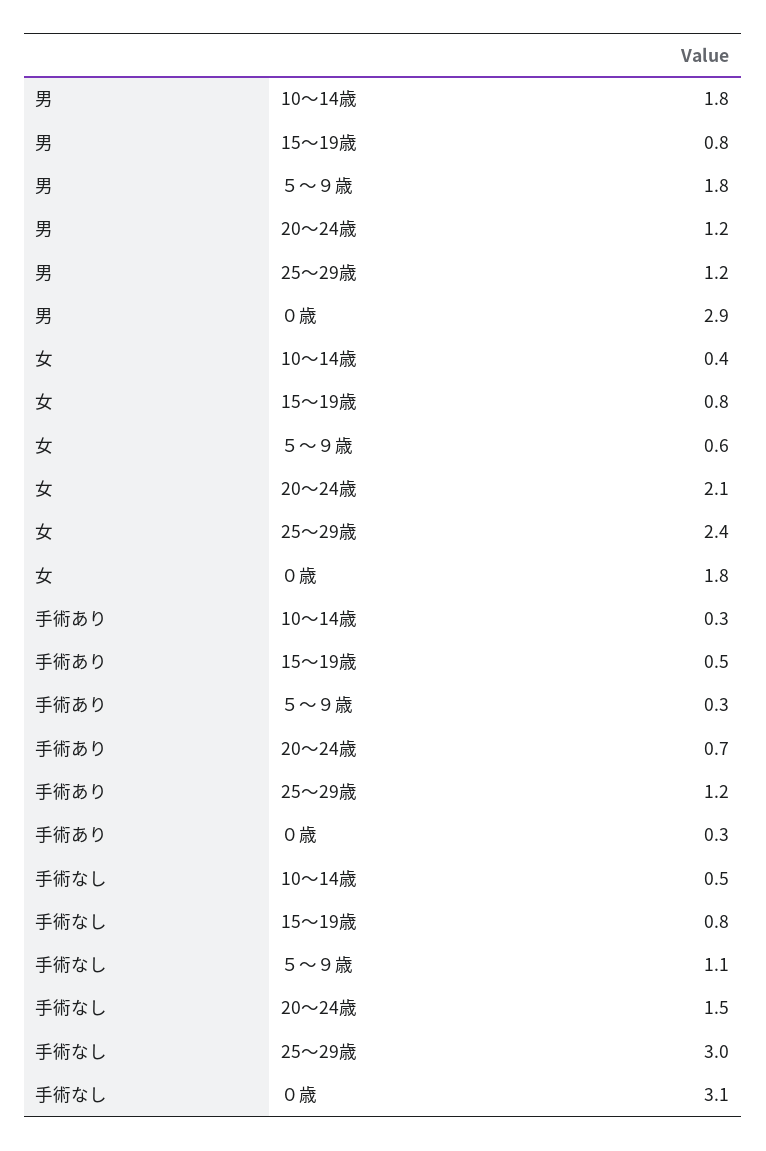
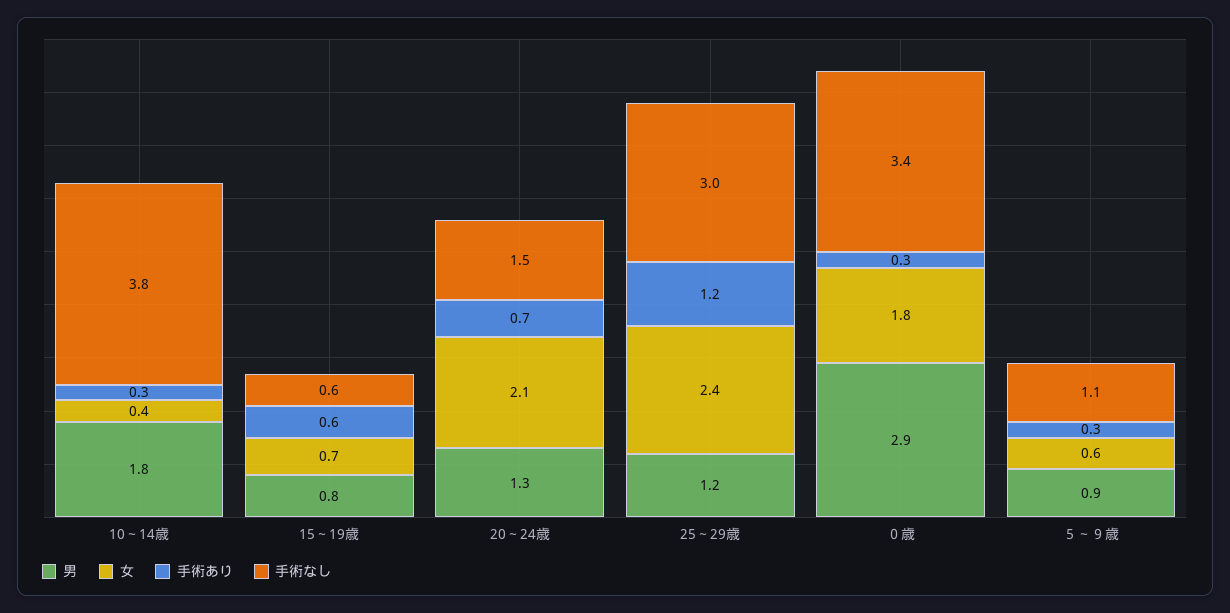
  {
    "男": {
      "10～14歳": 1.8,
      "15～19歳": 0.8,
-     "５～９歳": 1.8,
+     "５～９歳": 0.9,
-     "20～24歳": 1.2,
+     "20～24歳": 1.3,
      "25～29歳": 1.2,
      "０歳": 2.9
    },
    "女": {
      "10～14歳": 0.4,
-     "15～19歳": 0.8,
+     "15～19歳": 0.7,
      "５～９歳": 0.6,
      "20～24歳": 2.1,
      "25～29歳": 2.4,
      "０歳": 1.8
    },
    "手術あり": {
      "10～14歳": 0.3,
-     "15～19歳": 0.5,
+     "15～19歳": 0.6,
      "５～９歳": 0.3,
      "20～24歳": 0.7,
      "25～29歳": 1.2,
      "０歳": 0.3
    },
    "手術なし": {
-     "10～14歳": 0.5,
+     "10～14歳": 3.8,
-     "15～19歳": 0.8,
+     "15～19歳": 0.6,
      "５～９歳": 1.1,
      "20～24歳": 1.5,
      "25～29歳": 3,
-     "０歳": 3.1
+     "０歳": 3.4
    }
  }

